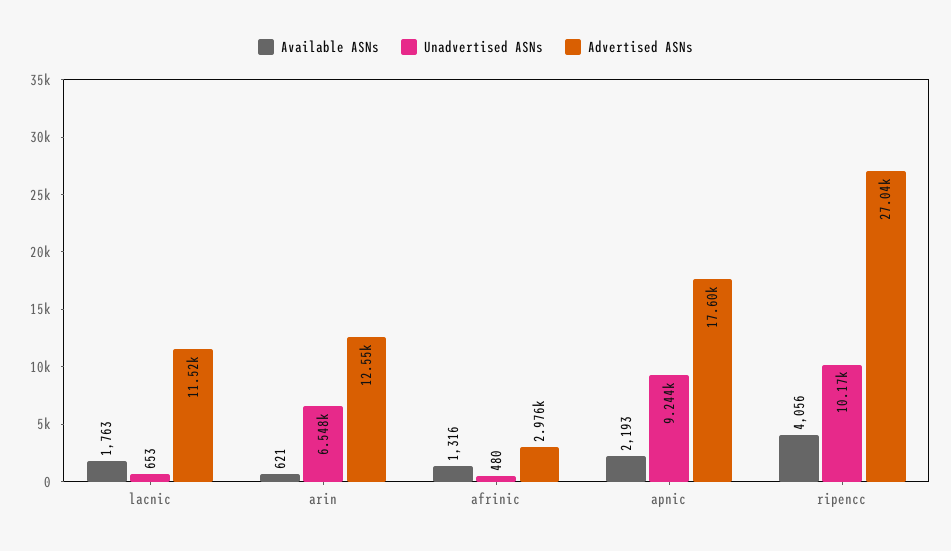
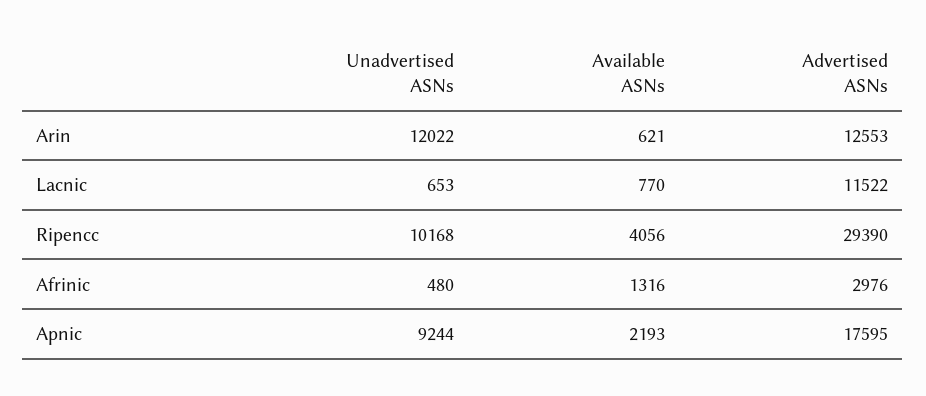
  {
    "Available ASNs": {
-     "lacnic": 1763,
+     "lacnic": 770,
      "arin": 621,
      "afrinic": 1316,
      "apnic": 2193,
      "ripencc": 4056
    },
    "Unadvertised ASNs": {
      "lacnic": 653,
-     "arin": 6548,
+     "arin": 12022,
      "afrinic": 480,
      "apnic": 9244,
      "ripencc": 10168
    },
    "Advertised ASNs": {
      "lacnic": 11522,
      "arin": 12553,
      "afrinic": 2976,
      "apnic": 17595,
-     "ripencc": 27040
+     "ripencc": 29390
    }
  }

